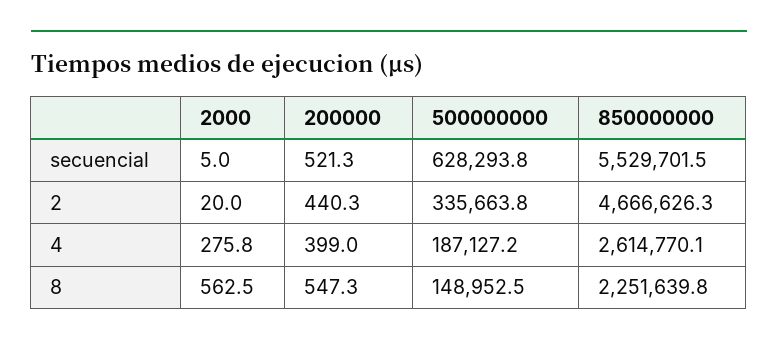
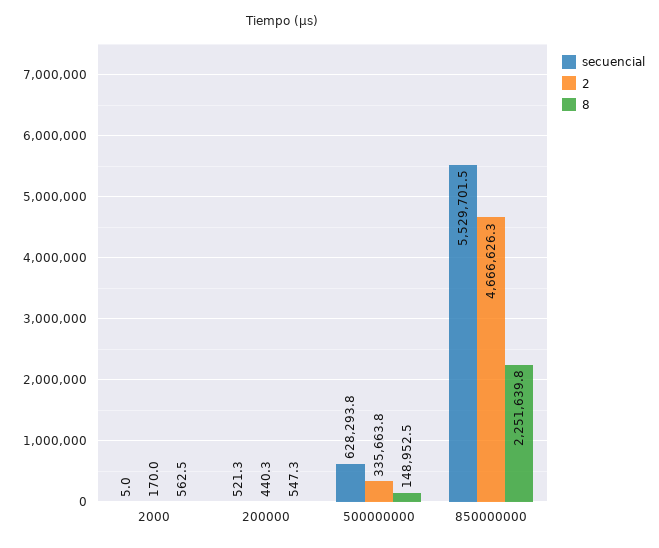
  {
    "secuencial": {
      "2000": 5,
      "200000": 521.3,
      "500000000": 628293.8,
      "850000000": 5529701.5
    },
    "2": {
-     "2000": 20,
+     "2000": 170,
      "200000": 440.3,
      "500000000": 335663.8,
      "850000000": 4666626.3
    },
-   "4": {
-     "2000": 275.8,
-     "200000": 399,
-     "500000000": 187127.2,
-     "850000000": 2614770.1
-   },
    "8": {
      "2000": 562.5,
      "200000": 547.3,
      "500000000": 148952.5,
      "850000000": 2251639.8
    }
  }

